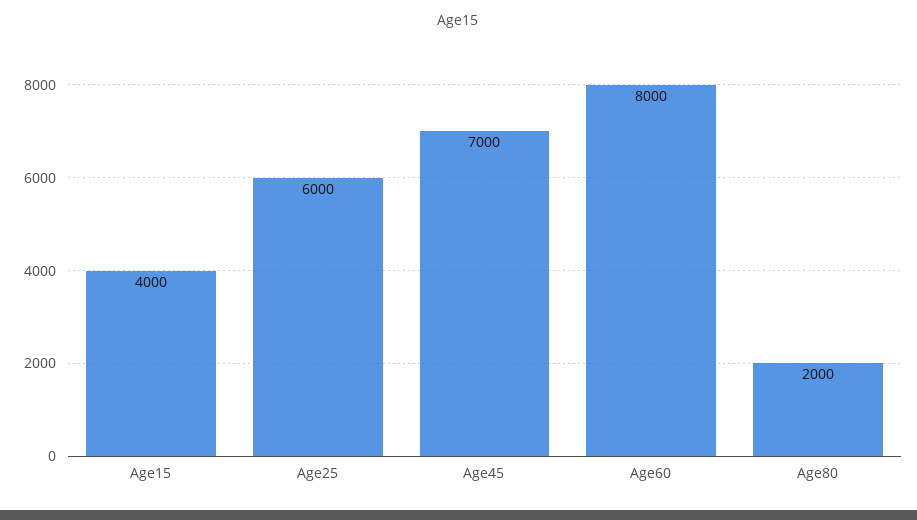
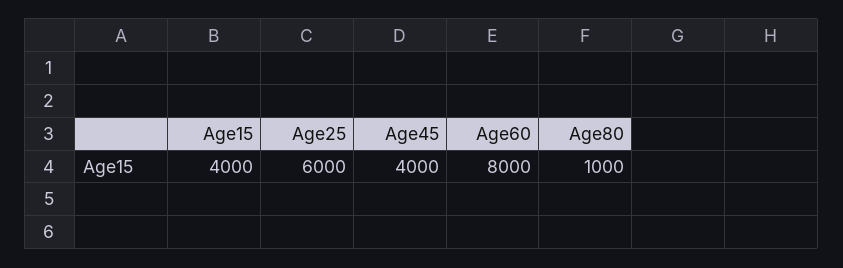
  {
    "Age15": 4000,
    "Age25": 6000,
-   "Age45": 7000,
+   "Age45": 4000,
    "Age60": 8000,
-   "Age80": 2000
+   "Age80": 1000
  }

